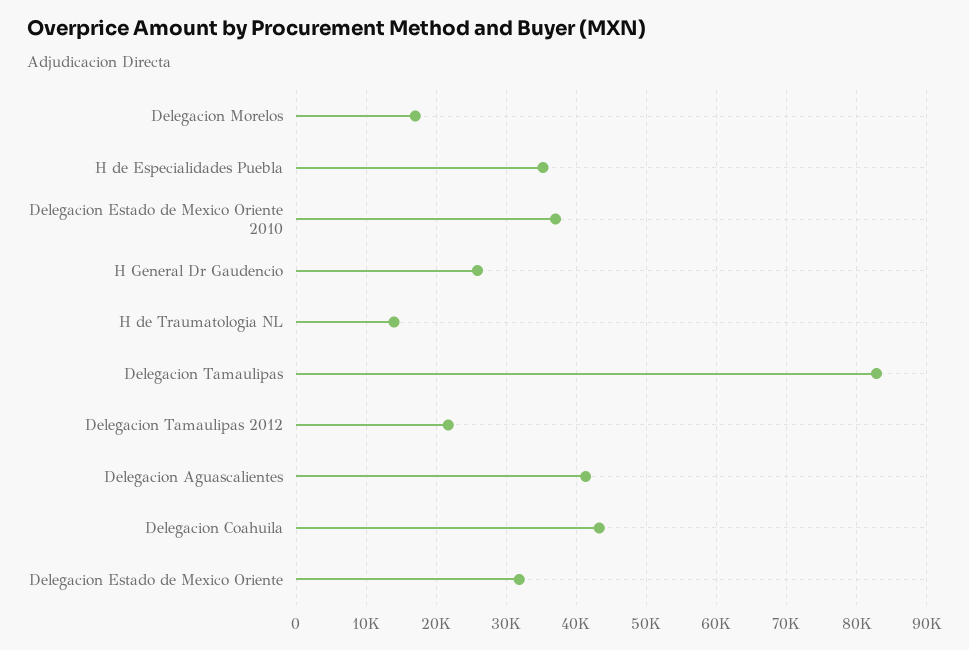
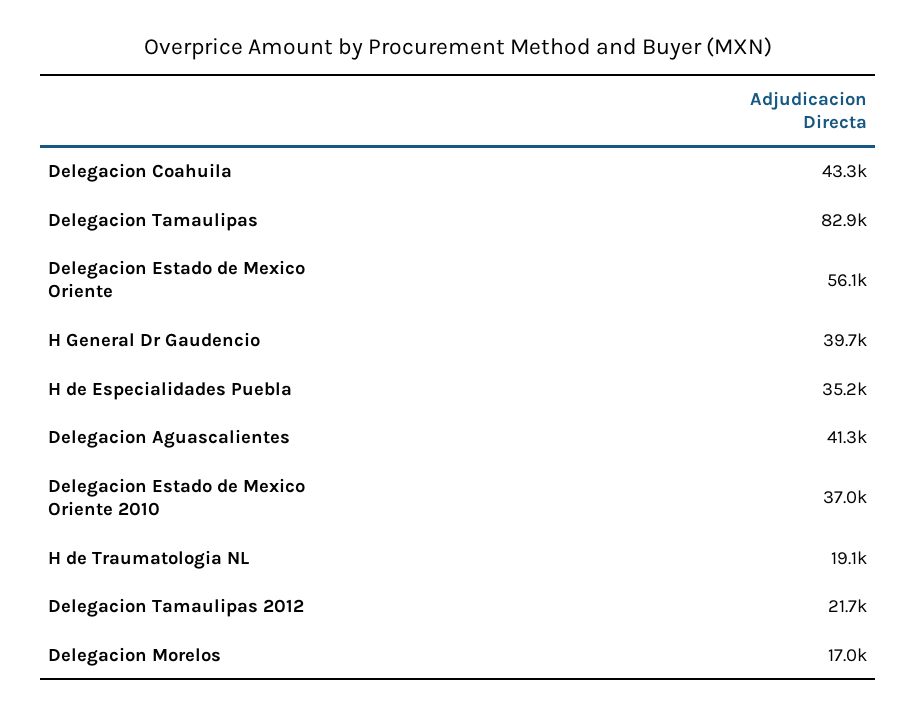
  {
    "Delegacion Morelos": 17000,
    "H de Especialidades Puebla": 35200,
    "Delegacion Estado de Mexico Oriente 2010": 37000,
-   "H General Dr Gaudencio": 26000,
+   "H General Dr Gaudencio": 39700,
-   "H de Traumatologia NL": 14000,
+   "H de Traumatologia NL": 19100,
    "Delegacion Tamaulipas": 82900,
    "Delegacion Tamaulipas 2012": 21700,
    "Delegacion Aguascalientes": 41300,
    "Delegacion Coahuila": 43300,
-   "Delegacion Estado de Mexico Oriente": 32000
+   "Delegacion Estado de Mexico Oriente": 56100
  }

